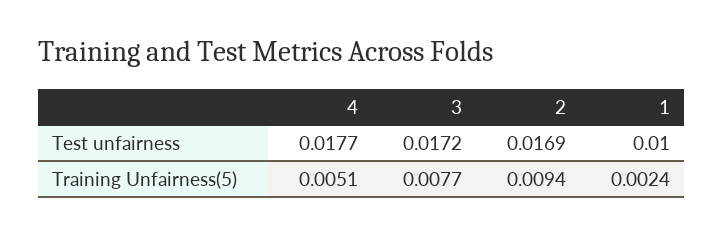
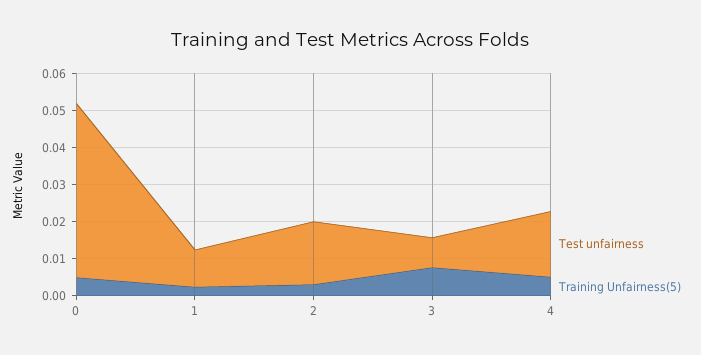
  {
    "Test unfairness": {
      "4": 0.0177,
-     "3": 0.0172,
+     "3": 0.0075,
      "2": 0.0169,
-     "1": 0.01
+     "1": 0.01,
+     "0": 0.0475
    },
    "Training Unfairness(5)": {
      "4": 0.0051,
      "3": 0.0077,
-     "2": 0.0094,
+     "2": 0.0025,
-     "1": 0.0024
+     "1": 0.0024,
+     "0": 0.005
    }
  }

